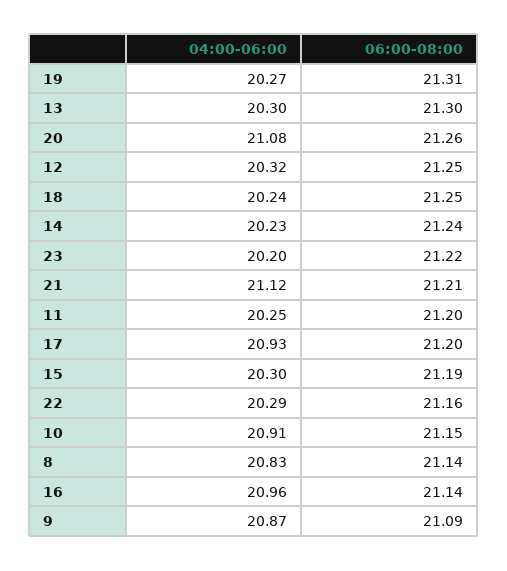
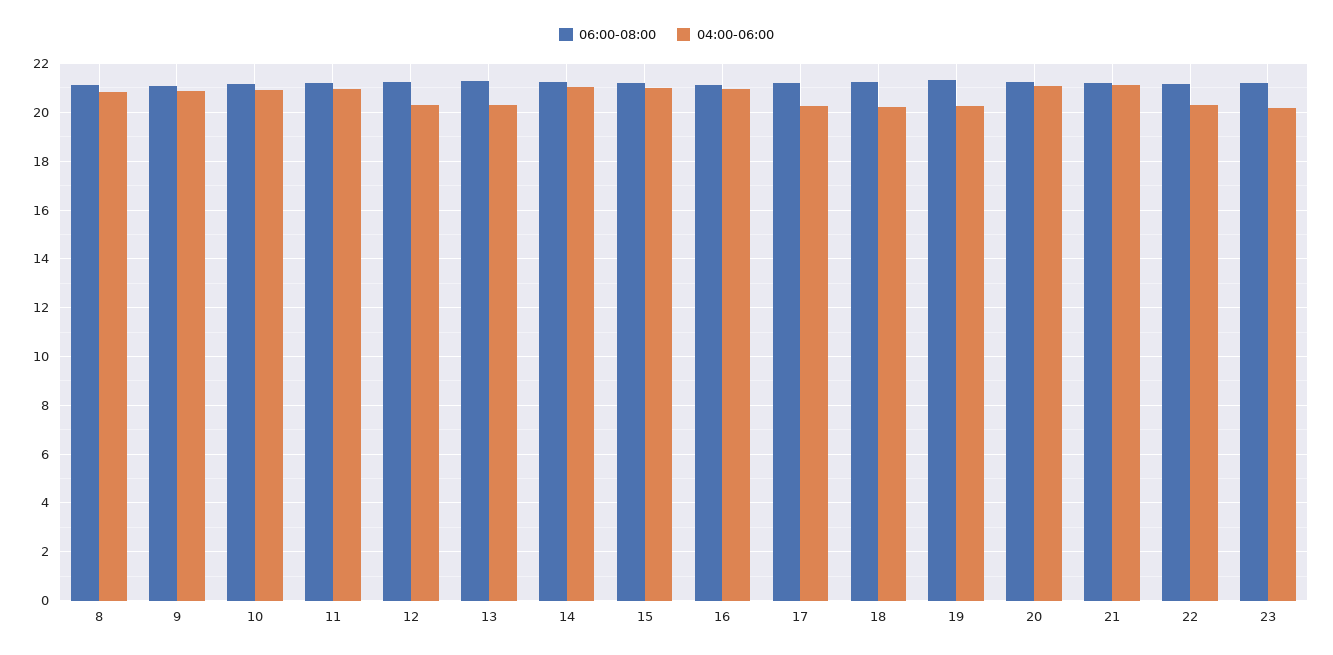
  {
    "04:00-06:00": {
      "19": 20.27,
      "13": 20.3,
      "20": 21.08,
      "12": 20.32,
      "18": 20.24,
-     "14": 20.23,
+     "14": 21,
      "23": 20.2,
      "21": 21.12,
-     "11": 20.25,
+     "11": 21,
-     "17": 20.93,
+     "17": 20.25,
-     "15": 20.3,
+     "15": 21,
      "22": 20.29,
      "10": 20.91,
      "8": 20.83,
      "16": 20.96,
      "9": 20.87
    },
    "06:00-08:00": {
      "19": 21.31,
      "13": 21.3,
      "20": 21.26,
      "12": 21.25,
      "18": 21.25,
      "14": 21.24,
      "23": 21.22,
      "21": 21.21,
      "11": 21.2,
      "17": 21.2,
      "15": 21.19,
      "22": 21.16,
      "10": 21.15,
      "8": 21.14,
      "16": 21.14,
      "9": 21.09
    }
  }

